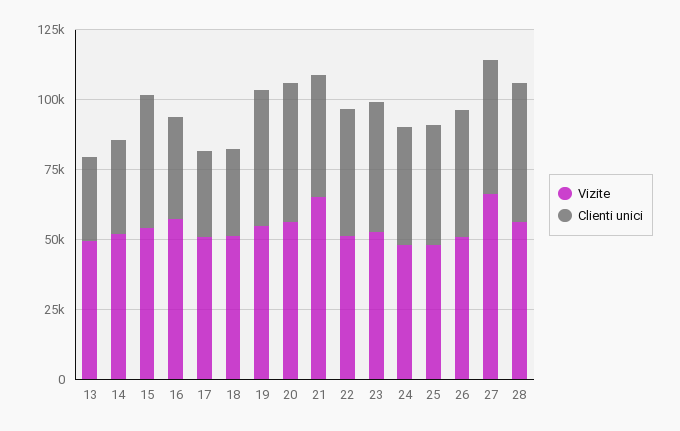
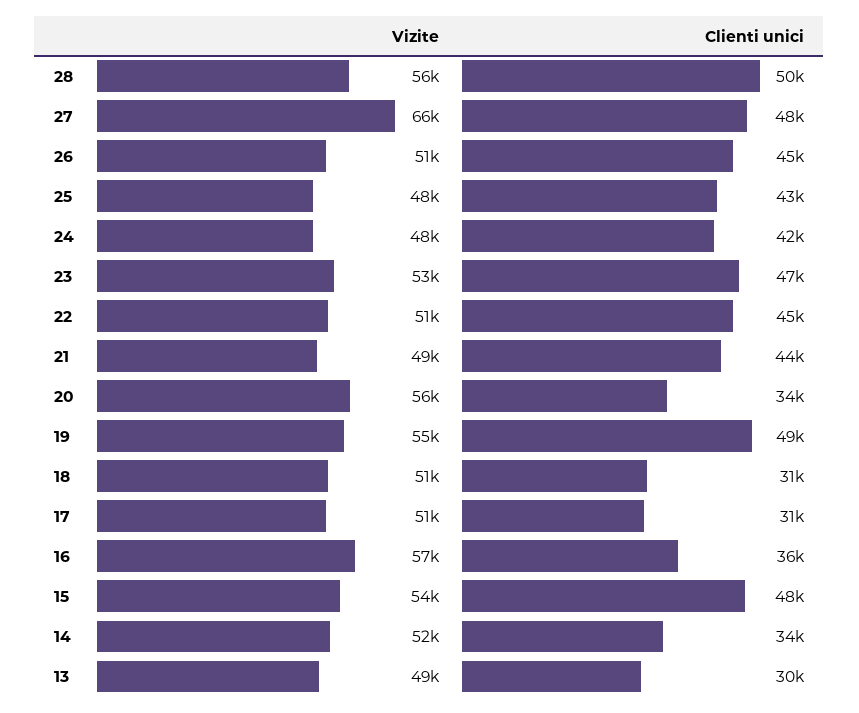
  {
    "Vizite": {
      "13": 49000,
      "14": 52000,
      "15": 54000,
      "16": 57000,
      "17": 51000,
      "18": 51000,
      "19": 55000,
      "20": 56000,
-     "21": 65000,
+     "21": 49000,
      "22": 51000,
      "23": 53000,
      "24": 48000,
      "25": 48000,
      "26": 51000,
      "27": 66000,
      "28": 56000
    },
    "Clienti unici": {
      "13": 30000,
      "14": 34000,
      "15": 48000,
      "16": 36000,
      "17": 31000,
      "18": 31000,
      "19": 49000,
-     "20": 50000,
+     "20": 34000,
      "21": 44000,
      "22": 45000,
      "23": 47000,
      "24": 42000,
      "25": 43000,
      "26": 45000,
      "27": 48000,
      "28": 50000
    }
  }

